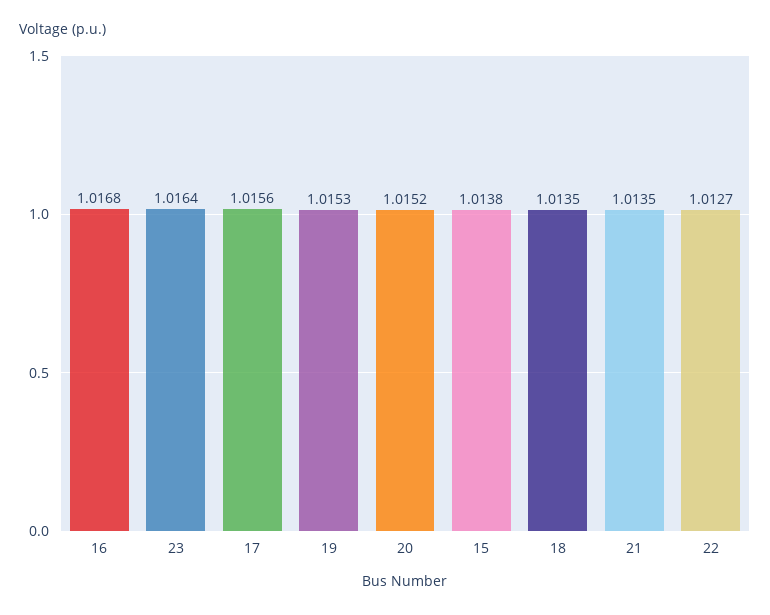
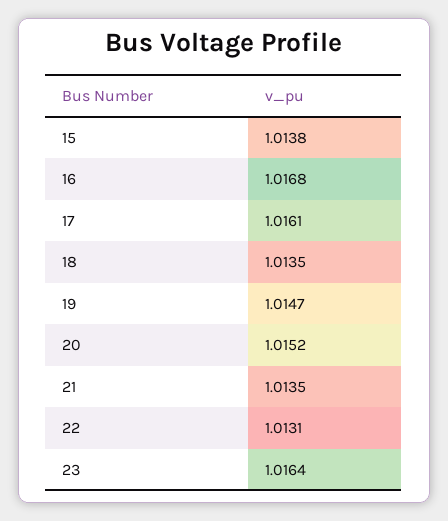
  {
    "16": 1.0168,
    "23": 1.0164,
-   "17": 1.0156,
+   "17": 1.0161,
-   "19": 1.0153,
+   "19": 1.0147,
    "20": 1.0152,
    "15": 1.0138,
    "18": 1.0135,
    "21": 1.0135,
-   "22": 1.0127
+   "22": 1.0131
  }

